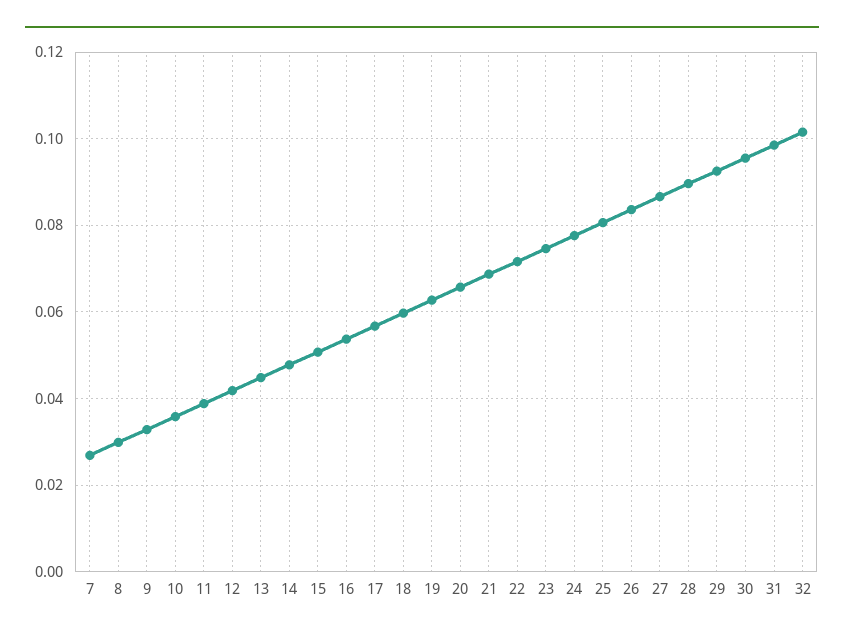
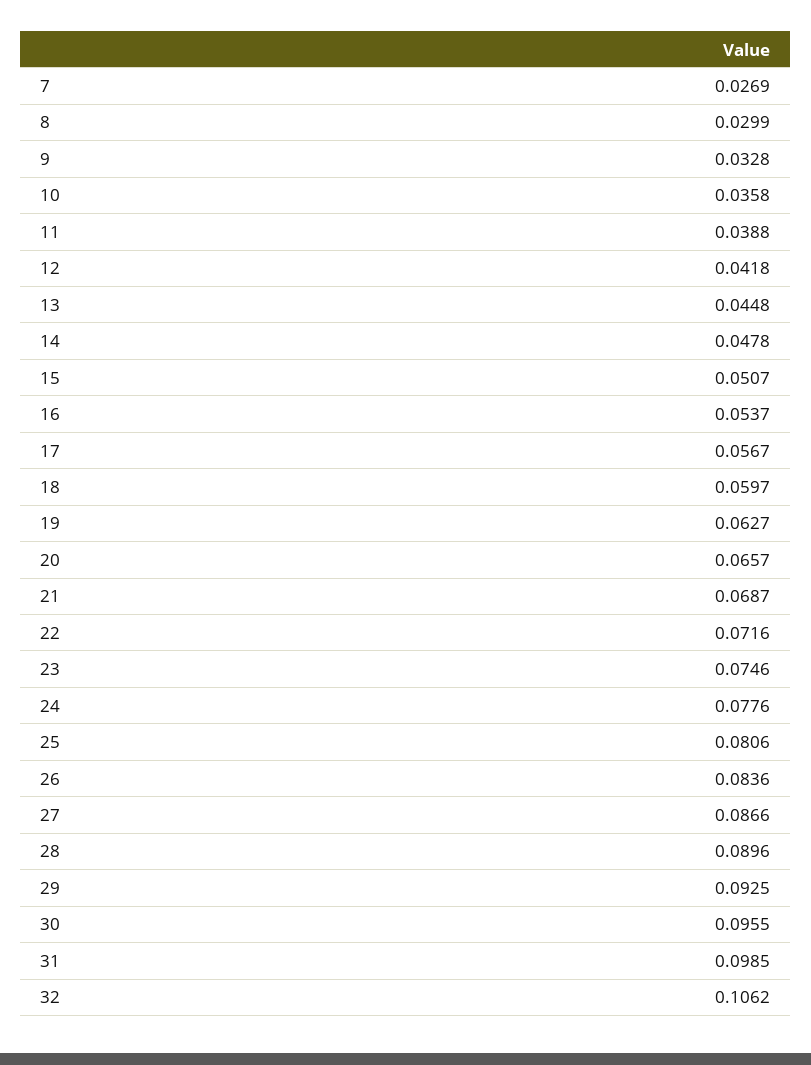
  {
    "7": 0.0269,
    "8": 0.0299,
    "9": 0.0328,
    "10": 0.0358,
    "11": 0.0388,
    "12": 0.0418,
    "13": 0.0448,
    "14": 0.0478,
    "15": 0.0507,
    "16": 0.0537,
    "17": 0.0567,
    "18": 0.0597,
    "19": 0.0627,
    "20": 0.0657,
    "21": 0.0687,
    "22": 0.0716,
    "23": 0.0746,
    "24": 0.0776,
    "25": 0.0806,
    "26": 0.0836,
    "27": 0.0866,
    "28": 0.0896,
    "29": 0.0925,
    "30": 0.0955,
    "31": 0.0985,
-   "32": 0.102
+   "32": 0.1062
  }

